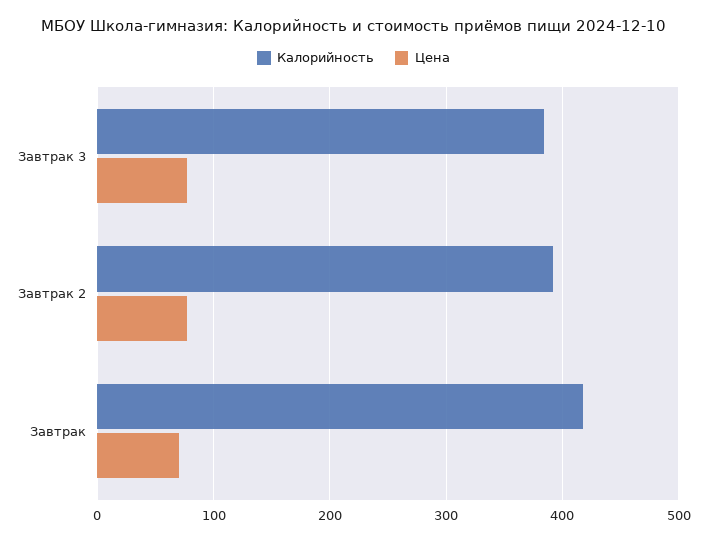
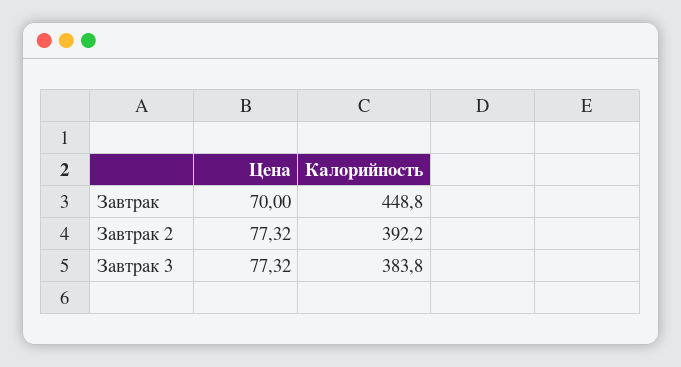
  {
    "Калорийность": {
      "Завтрак 3": 383.8,
      "Завтрак 2": 392.2,
-     "Завтрак": 420
+     "Завтрак": 448.8
    },
    "Цена": {
      "Завтрак 3": 77.32,
      "Завтрак 2": 77.32,
      "Завтрак": 70
    }
  }

